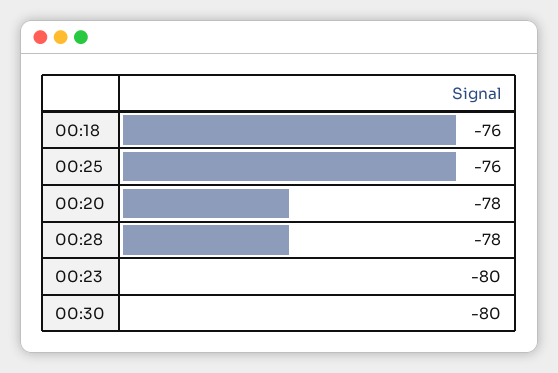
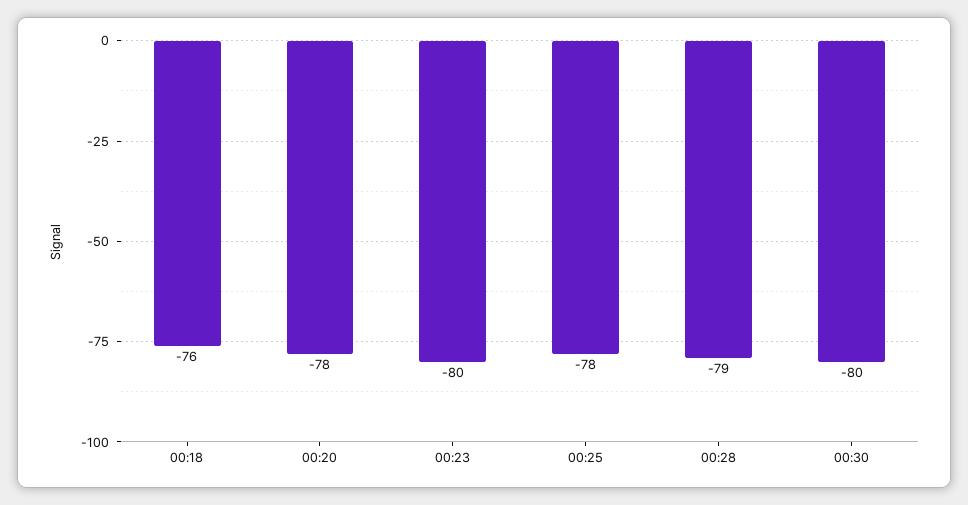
  {
    "00:18": -76,
-   "00:25": -76,
+   "00:25": -78,
    "00:20": -78,
-   "00:28": -78,
+   "00:28": -79,
    "00:23": -80,
    "00:30": -80
  }

